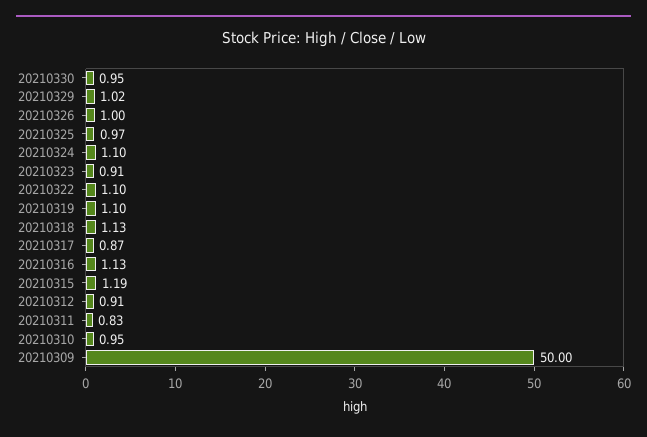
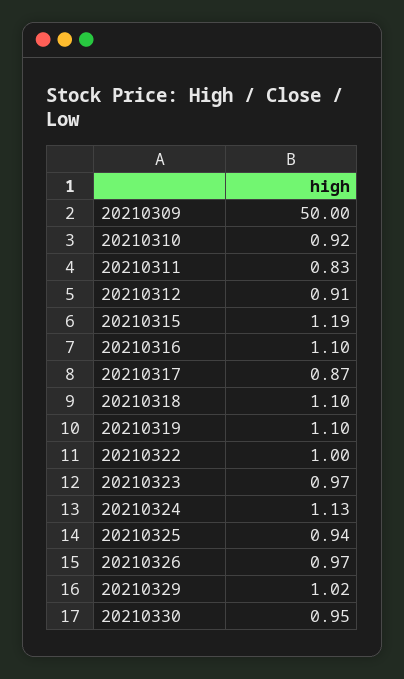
  {
    "20210330": 0.95,
    "20210329": 1.02,
-   "20210326": 1,
+   "20210326": 0.97,
-   "20210325": 0.97,
+   "20210325": 0.94,
-   "20210324": 1.1,
+   "20210324": 1.13,
-   "20210323": 0.91,
+   "20210323": 0.97,
-   "20210322": 1.1,
+   "20210322": 1,
    "20210319": 1.1,
-   "20210318": 1.13,
+   "20210318": 1.1,
    "20210317": 0.87,
-   "20210316": 1.13,
+   "20210316": 1.1,
    "20210315": 1.19,
    "20210312": 0.91,
    "20210311": 0.83,
-   "20210310": 0.95,
+   "20210310": 0.92,
    "20210309": 50
  }

